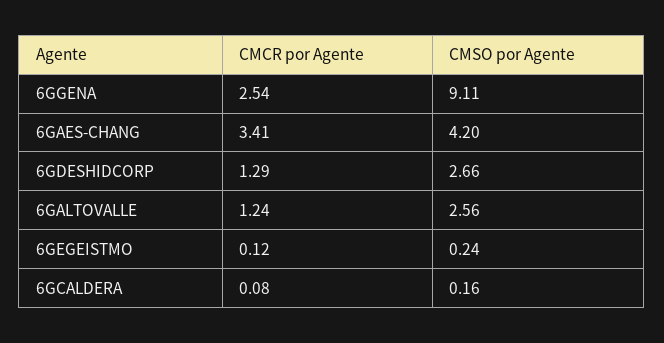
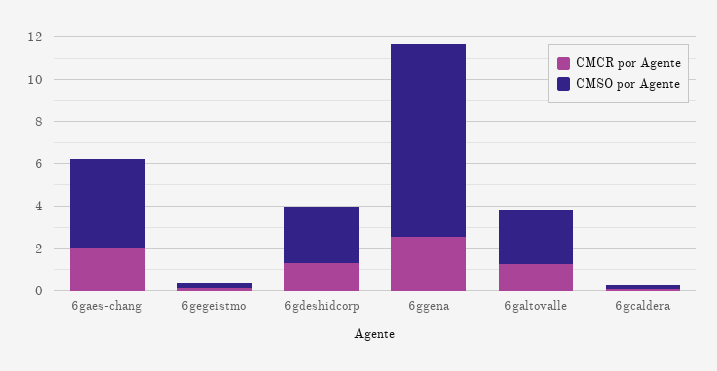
  {
    "CMCR por Agente": {
      "6GGENA": 2.54,
-     "6GAES-CHANG": 3.41,
+     "6GAES-CHANG": 2,
      "6GDESHIDCORP": 1.29,
      "6GALTOVALLE": 1.24,
      "6GEGEISTMO": 0.12,
      "6GCALDERA": 0.08
    },
    "CMSO por Agente": {
      "6GGENA": 9.11,
      "6GAES-CHANG": 4.2,
      "6GDESHIDCORP": 2.66,
      "6GALTOVALLE": 2.56,
      "6GEGEISTMO": 0.24,
      "6GCALDERA": 0.16
    }
  }

